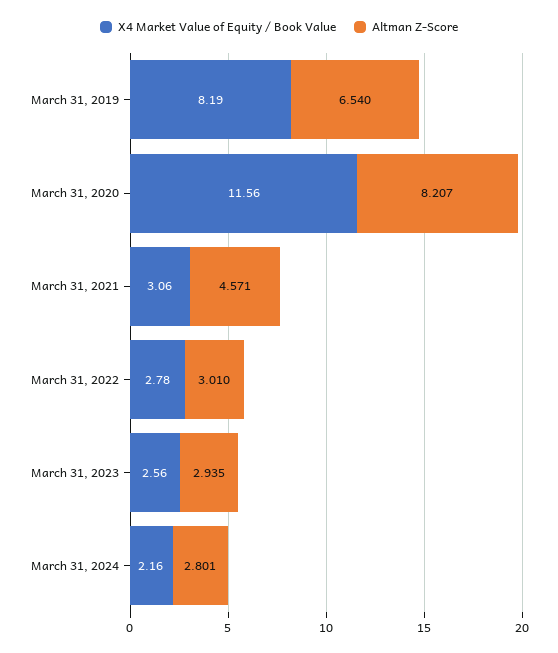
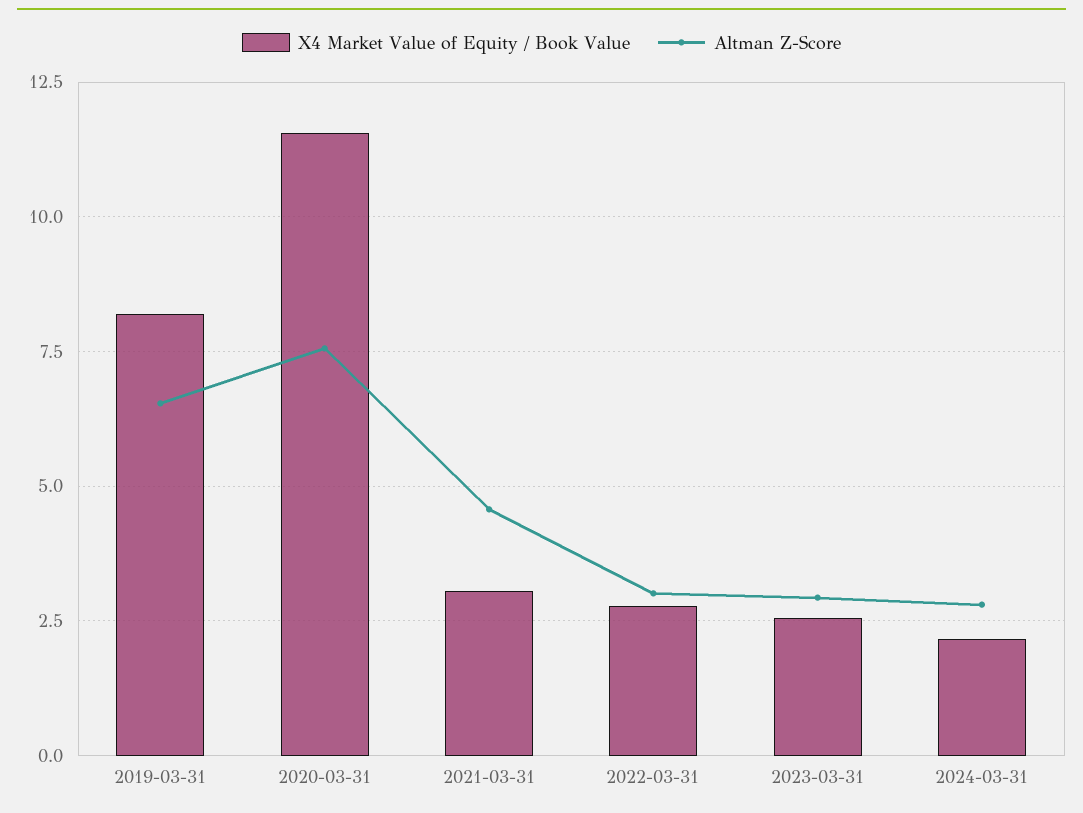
  {
    "X4 Market Value of Equity / Book Value": {
      "March 31, 2019": 8.19,
      "March 31, 2020": 11.56,
      "March 31, 2021": 3.06,
      "March 31, 2022": 2.78,
      "March 31, 2023": 2.56,
      "March 31, 2024": 2.16
    },
    "Altman Z-Score": {
      "March 31, 2019": 6.54,
-     "March 31, 2020": 8.207,
+     "March 31, 2020": 7.5,
      "March 31, 2021": 4.571,
      "March 31, 2022": 3.01,
      "March 31, 2023": 2.935,
      "March 31, 2024": 2.801
    }
  }

